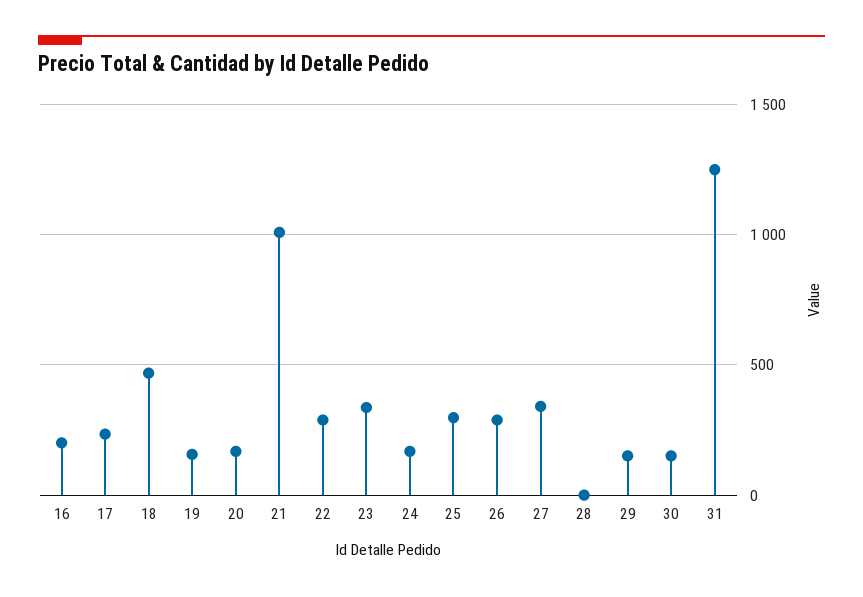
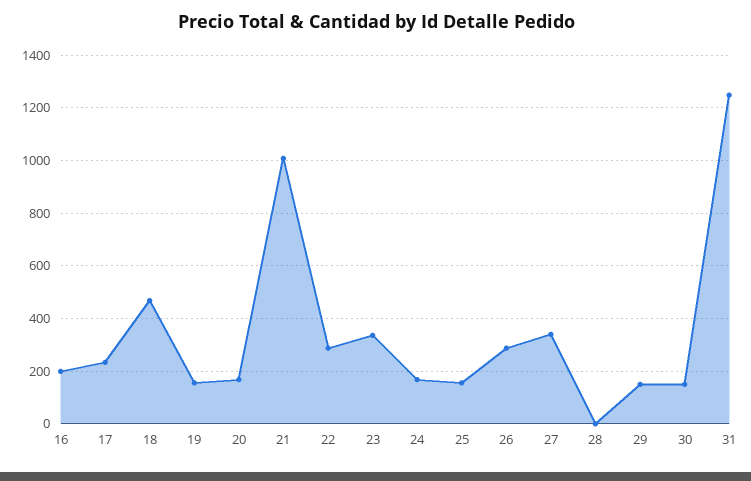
  {
    "16": 200,
    "17": 225,
    "18": 475,
    "19": 150,
    "20": 175,
    "21": 1000,
    "22": 300,
    "23": 325,
    "24": 175,
-   "25": 300,
+   "25": 150,
    "26": 300,
    "27": 350,
    "28": 0,
    "29": 150,
    "30": 150,
    "31": 1250
  }

